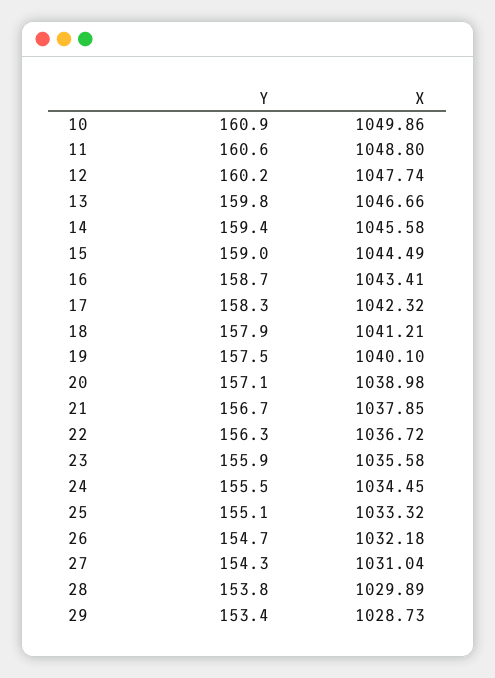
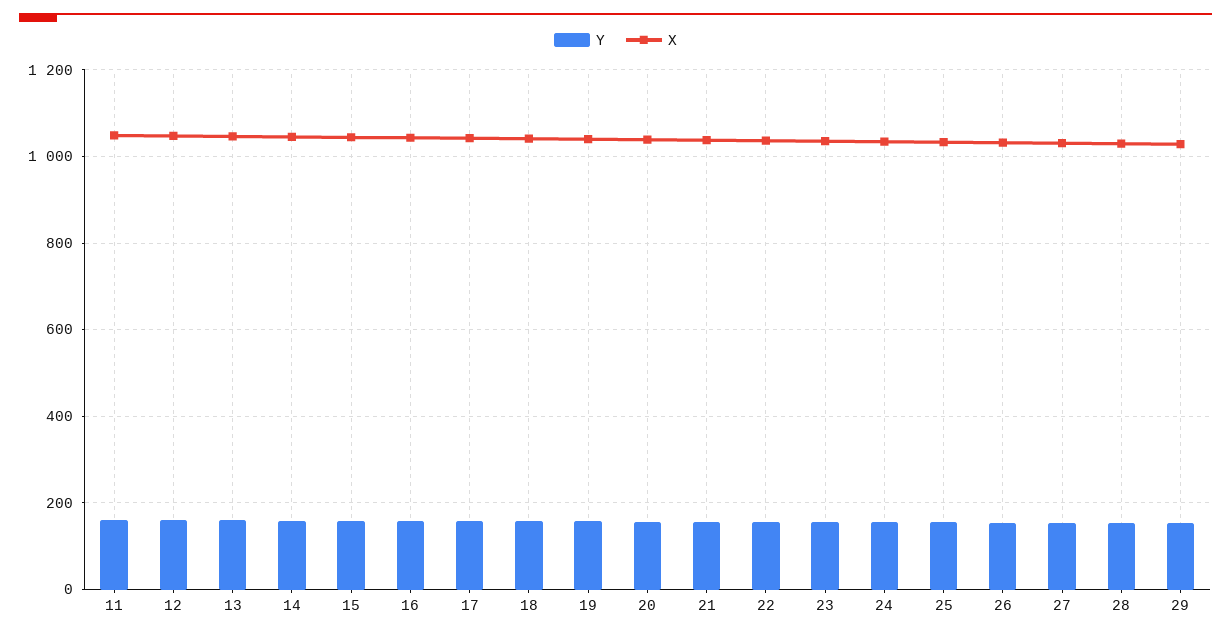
  {
    "Y": {
-     "10": 160.9,
      "11": 160.6,
      "12": 160.2,
      "13": 159.8,
      "14": 159.4,
      "15": 159,
      "16": 158.7,
      "17": 158.3,
      "18": 157.9,
      "19": 157.5,
      "20": 157.1,
      "21": 156.7,
      "22": 156.3,
      "23": 155.9,
      "24": 155.5,
      "25": 155.1,
      "26": 154.7,
      "27": 154.3,
      "28": 153.8,
      "29": 153.4
    },
    "X": {
-     "10": 1049.86,
      "11": 1048.8,
      "12": 1047.74,
      "13": 1046.66,
      "14": 1045.58,
      "15": 1044.49,
      "16": 1043.41,
      "17": 1042.32,
      "18": 1041.21,
      "19": 1040.1,
      "20": 1038.98,
      "21": 1037.85,
      "22": 1036.72,
      "23": 1035.58,
      "24": 1034.45,
      "25": 1033.32,
      "26": 1032.18,
      "27": 1031.04,
      "28": 1029.89,
      "29": 1028.73
    }
  }

